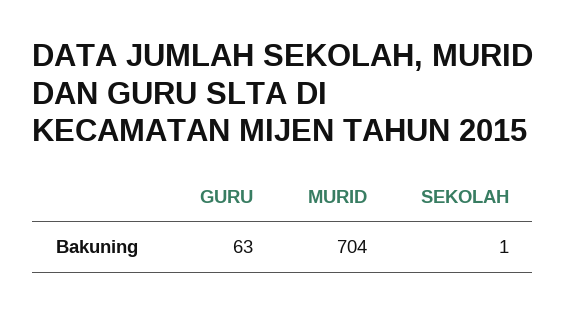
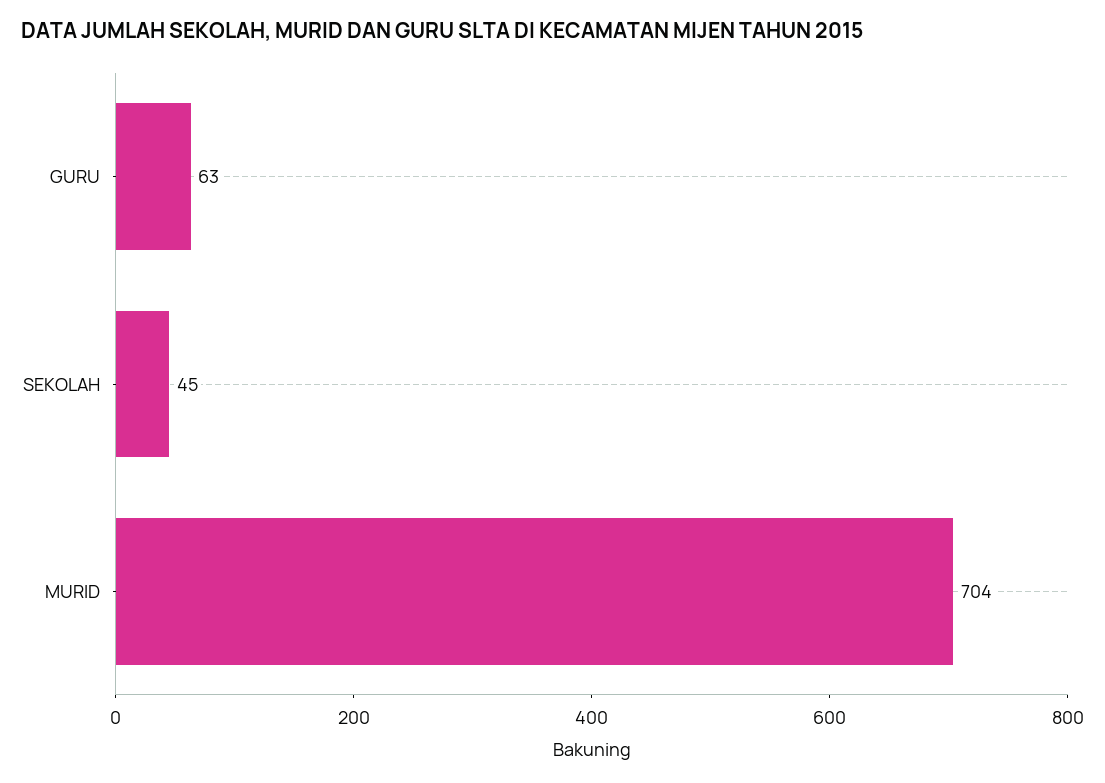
  {
    "GURU": 63,
    "MURID": 704,
-   "SEKOLAH": 1
+   "SEKOLAH": 45
  }

